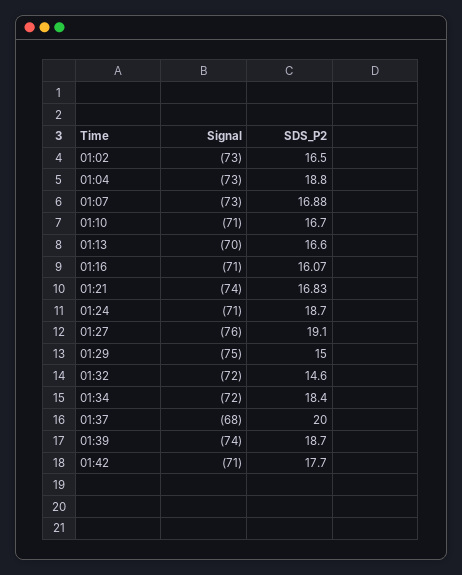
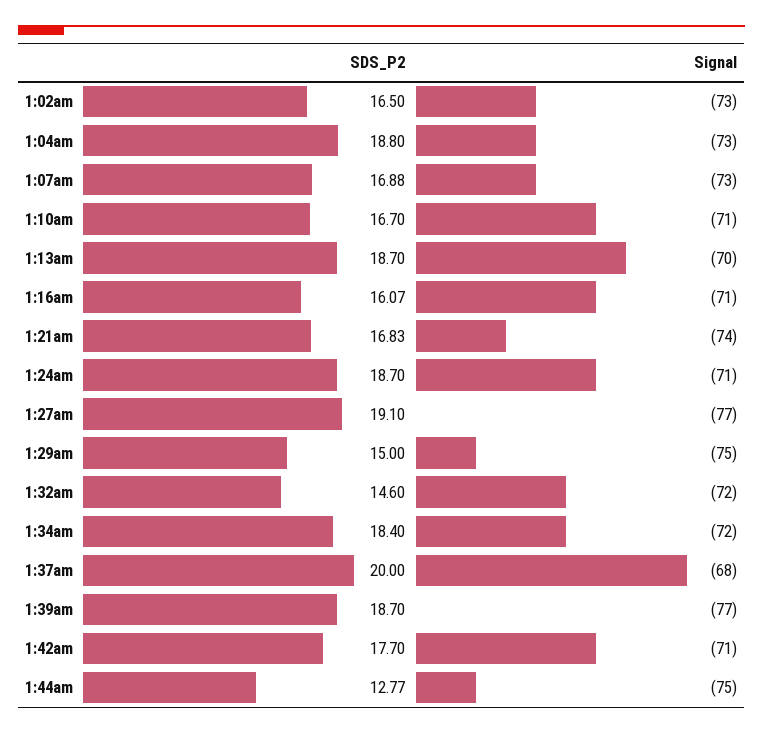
  {
    "Signal": {
      "01:02": -73,
      "01:04": -73,
      "01:07": -73,
      "01:10": -71,
      "01:13": -70,
      "01:16": -71,
      "01:21": -74,
      "01:24": -71,
-     "01:27": -76,
+     "01:27": -77,
      "01:29": -75,
      "01:32": -72,
      "01:34": -72,
      "01:37": -68,
-     "01:39": -74,
+     "01:39": -77,
-     "01:42": -71
+     "01:42": -71,
+     "1:44am": -75
    },
    "SDS_P2": {
      "01:02": 16.5,
      "01:04": 18.8,
      "01:07": 16.88,
      "01:10": 16.7,
-     "01:13": 16.6,
+     "01:13": 18.7,
      "01:16": 16.07,
      "01:21": 16.83,
      "01:24": 18.7,
      "01:27": 19.1,
      "01:29": 15,
      "01:32": 14.6,
      "01:34": 18.4,
      "01:37": 20,
      "01:39": 18.7,
-     "01:42": 17.7
+     "01:42": 17.7,
+     "1:44am": 12.77
    }
  }

